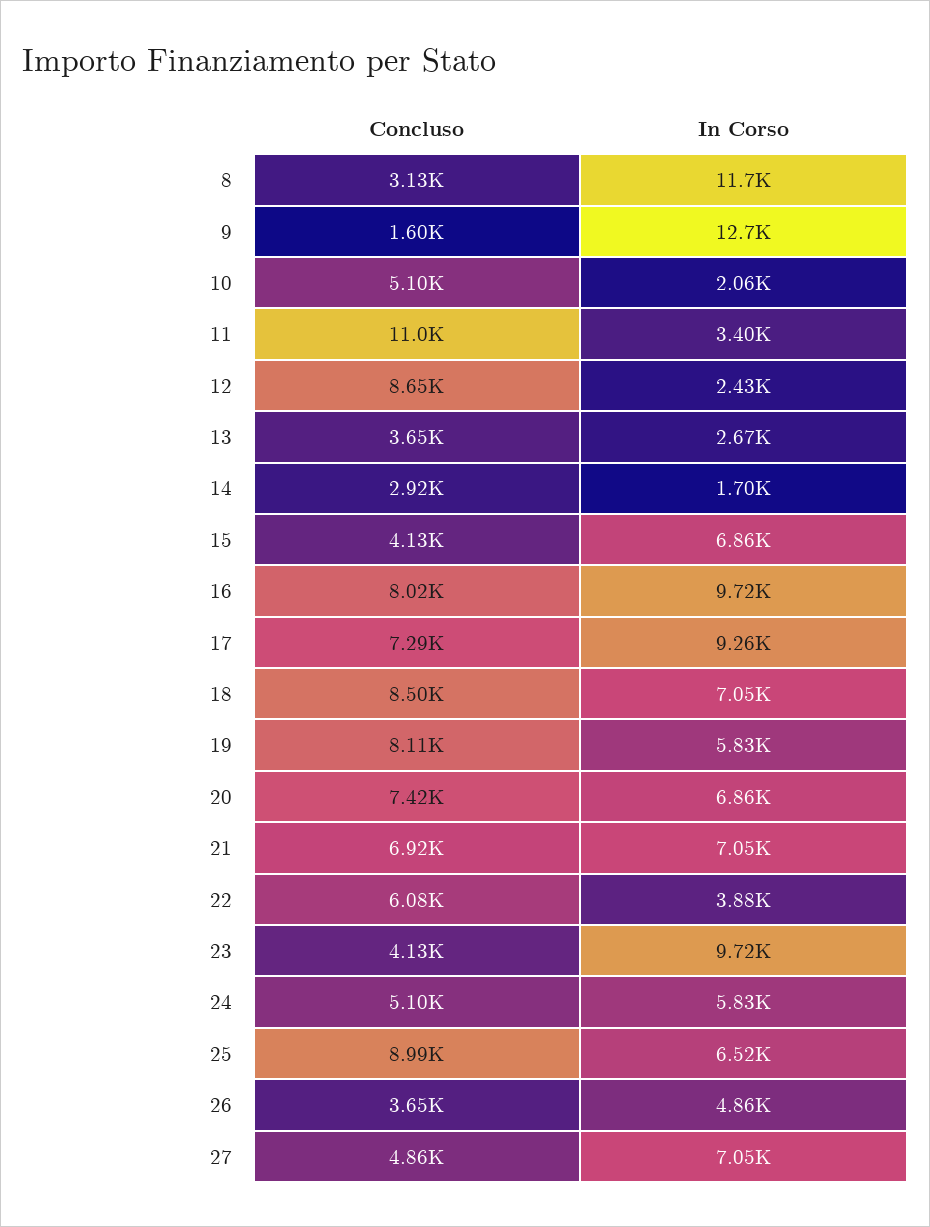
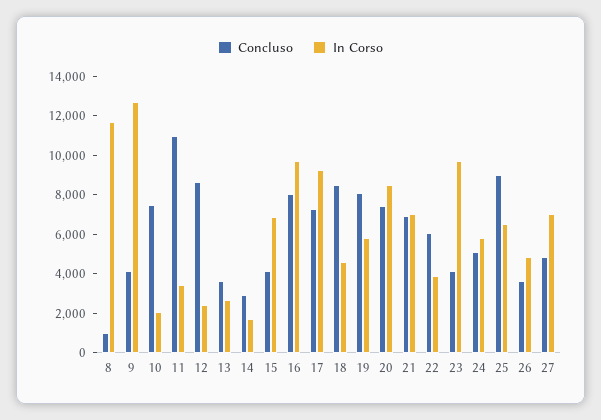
  {
    "Concluso": {
-     "8": 3130,
+     "8": 1000,
-     "9": 1600,
+     "9": 4000,
-     "10": 5100,
+     "10": 7500,
      "11": 11000,
      "12": 8650,
      "13": 3650,
      "14": 2920,
      "15": 4130,
      "16": 8020,
      "17": 7290,
      "18": 8500,
      "19": 8110,
      "20": 7420,
      "21": 6920,
      "22": 6080,
      "23": 4130,
      "24": 5100,
      "25": 8990,
      "26": 3650,
      "27": 4860
    },
    "In Corso": {
      "8": 11700,
      "9": 12700,
      "10": 2060,
      "11": 3400,
      "12": 2430,
      "13": 2670,
      "14": 1700,
      "15": 6860,
      "16": 9720,
      "17": 9260,
-     "18": 7050,
+     "18": 4500,
      "19": 5830,
-     "20": 6860,
+     "20": 8500,
      "21": 7050,
      "22": 3880,
      "23": 9720,
      "24": 5830,
      "25": 6520,
      "26": 4860,
      "27": 7050
    }
  }

